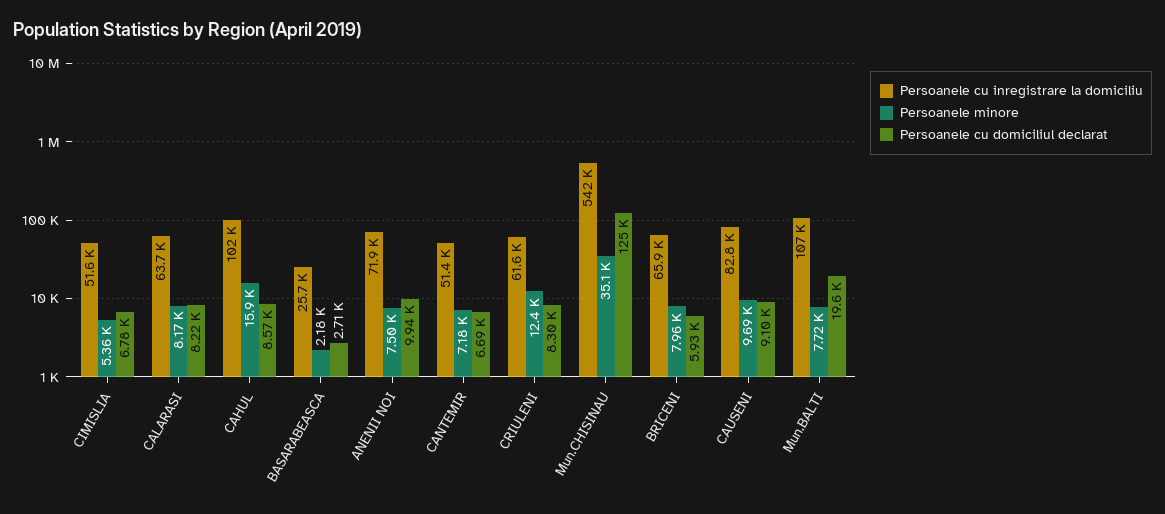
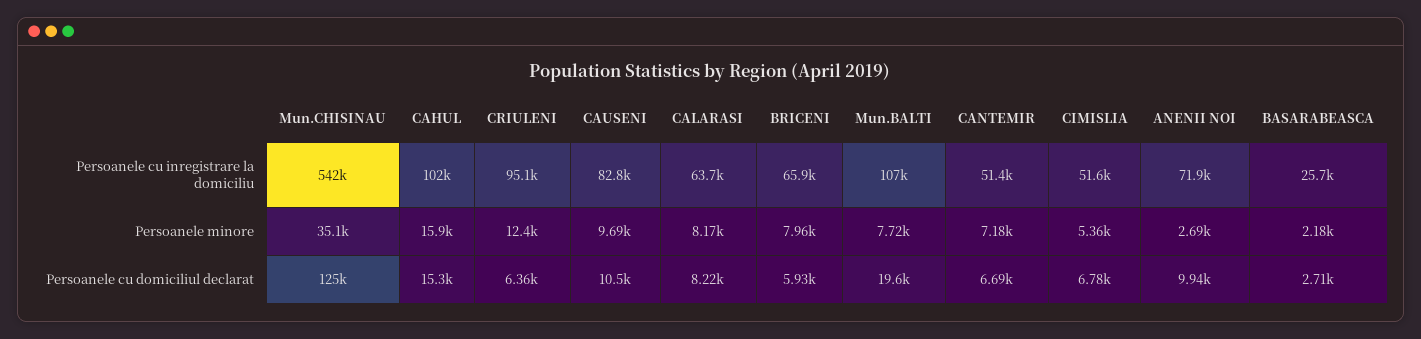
  {
    "Persoanele cu inregistrare la domiciliu": {
      "CIMISLIA": 51600,
      "CALARASI": 63700,
      "CAHUL": 102000,
      "BASARABEASCA": 25700,
      "ANENII NOI": 71900,
      "CANTEMIR": 51400,
-     "CRIULENI": 61600,
+     "CRIULENI": 95100,
      "Mun.CHISINAU": 542000,
      "BRICENI": 65900,
      "CAUSENI": 82800,
      "Mun.BALTI": 107000
    },
    "Persoanele minore": {
      "CIMISLIA": 5360,
      "CALARASI": 8170,
      "CAHUL": 15900,
      "BASARABEASCA": 2180,
-     "ANENII NOI": 7500,
+     "ANENII NOI": 2690,
      "CANTEMIR": 7180,
      "CRIULENI": 12400,
      "Mun.CHISINAU": 35100,
      "BRICENI": 7960,
      "CAUSENI": 9690,
      "Mun.BALTI": 7720
    },
    "Persoanele cu domiciliul declarat": {
      "CIMISLIA": 6780,
      "CALARASI": 8220,
-     "CAHUL": 8570,
+     "CAHUL": 15300,
      "BASARABEASCA": 2710,
      "ANENII NOI": 9940,
      "CANTEMIR": 6690,
-     "CRIULENI": 8300,
+     "CRIULENI": 6360,
      "Mun.CHISINAU": 125000,
      "BRICENI": 5930,
-     "CAUSENI": 9100,
+     "CAUSENI": 10500,
      "Mun.BALTI": 19600
    }
  }

